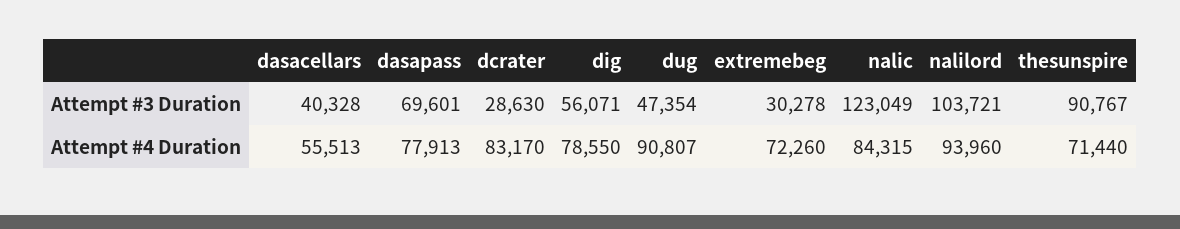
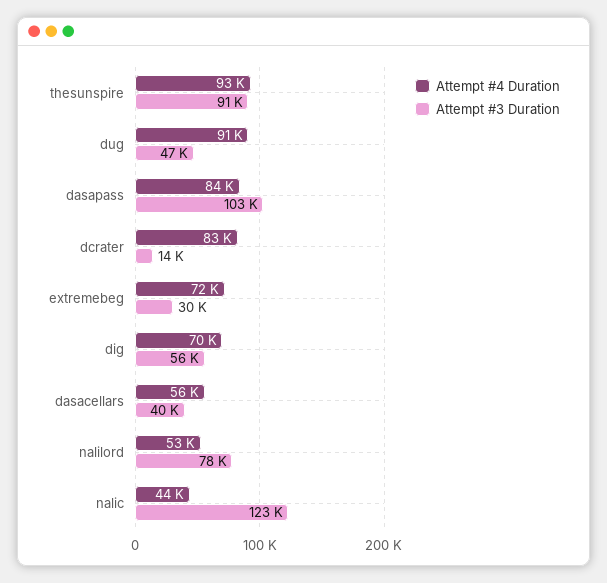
  {
    "Attempt #3 Duration": {
      "dasacellars": 40328,
-     "dasapass": 69601,
+     "dasapass": 103000,
-     "dcrater": 28630,
+     "dcrater": 14000,
      "dig": 56071,
      "dug": 47354,
      "extremebeg": 30278,
      "nalic": 123049,
-     "nalilord": 103721,
+     "nalilord": 78000,
      "thesunspire": 90767
    },
    "Attempt #4 Duration": {
      "dasacellars": 55513,
-     "dasapass": 77913,
+     "dasapass": 84000,
      "dcrater": 83170,
-     "dig": 78550,
+     "dig": 70000,
      "dug": 90807,
      "extremebeg": 72260,
-     "nalic": 84315,
+     "nalic": 44000,
-     "nalilord": 93960,
+     "nalilord": 53000,
-     "thesunspire": 71440
+     "thesunspire": 93000
    }
  }

